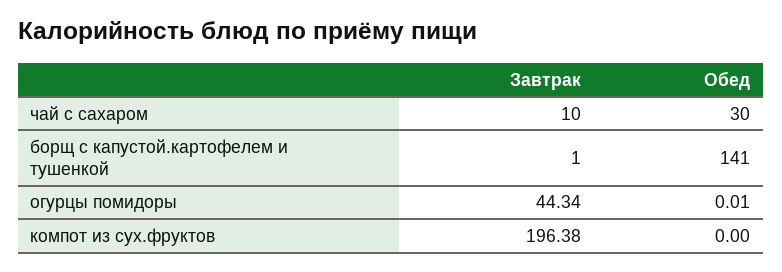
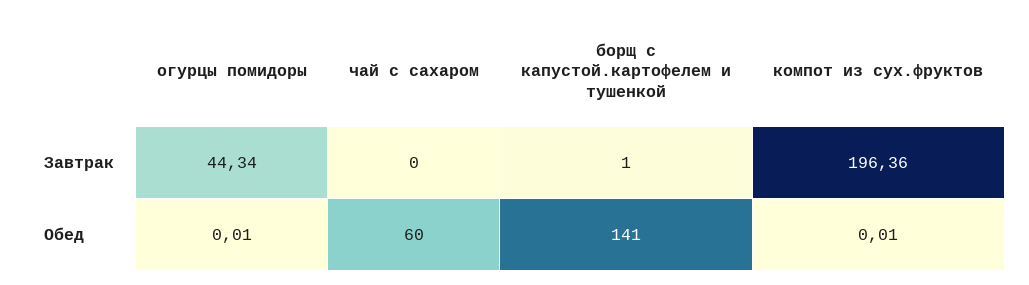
  {
    "Завтрак": {
-     "чай с сахаром": 10,
+     "чай с сахаром": 0,
      "борщ с капустой.картофелем и тушенкой": 1,
      "огурцы помидоры": 44.34,
-     "компот из сух.фруктов": 196.38
+     "компот из сух.фруктов": 196.36
    },
    "Обед": {
-     "чай с сахаром": 30,
+     "чай с сахаром": 60,
      "борщ с капустой.картофелем и тушенкой": 141,
      "огурцы помидоры": 0.01,
-     "компот из сух.фруктов": 0
+     "компот из сух.фруктов": 0.01
    }
  }

